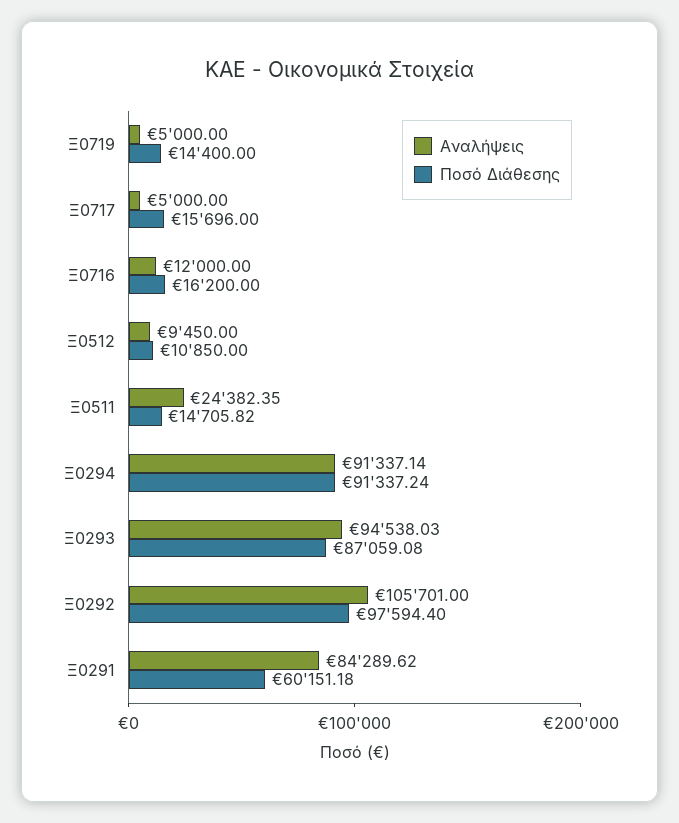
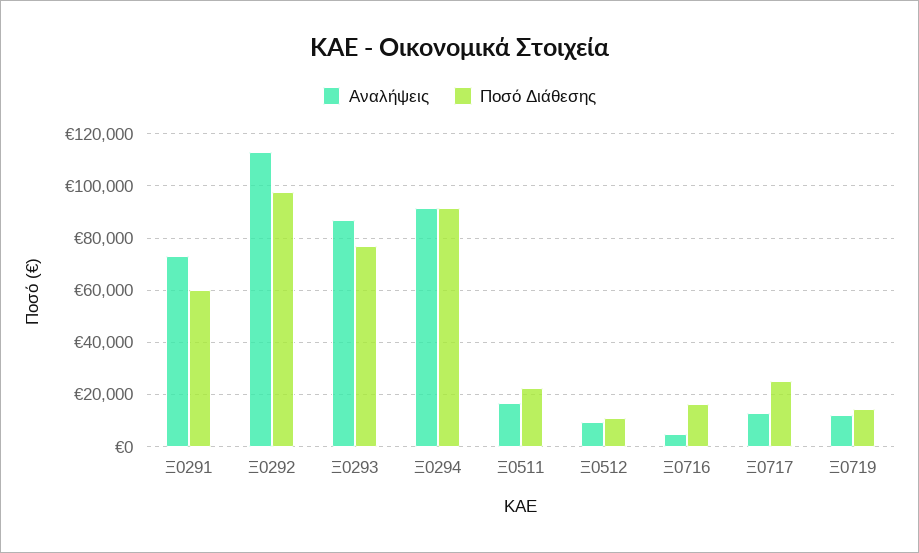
  {
    "Αναλήψεις": {
-     "Ξ0719": 5000,
+     "Ξ0719": 12500,
-     "Ξ0717": 5000,
+     "Ξ0717": 12500,
-     "Ξ0716": 12000,
+     "Ξ0716": 5000,
      "Ξ0512": 9450,
-     "Ξ0511": 24382.35,
+     "Ξ0511": 17500,
      "Ξ0294": 91337.14,
-     "Ξ0293": 94538.03,
+     "Ξ0293": 87500,
-     "Ξ0292": 105701,
+     "Ξ0292": 112500,
-     "Ξ0291": 84289.62
+     "Ξ0291": 72500
    },
    "Ποσό Διάθεσης": {
      "Ξ0719": 14400,
-     "Ξ0717": 15696,
+     "Ξ0717": 25000,
      "Ξ0716": 16200,
      "Ξ0512": 10850,
-     "Ξ0511": 14705.82,
+     "Ξ0511": 22500,
      "Ξ0294": 91337.24,
-     "Ξ0293": 87059.08,
+     "Ξ0293": 77500,
      "Ξ0292": 97594.4,
      "Ξ0291": 60151.18
    }
  }

